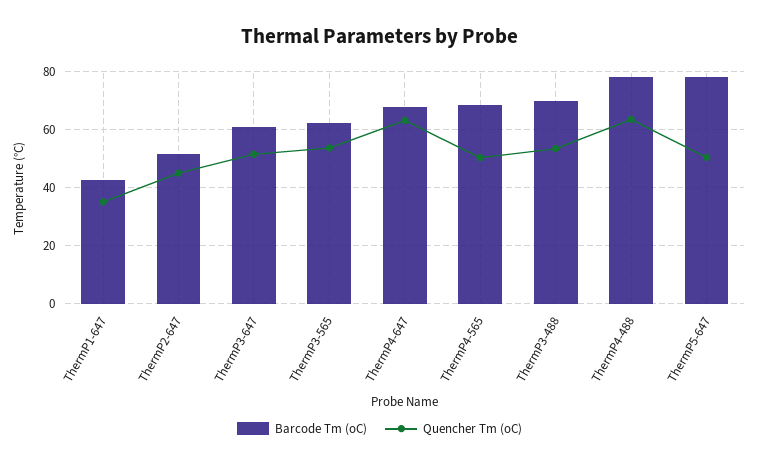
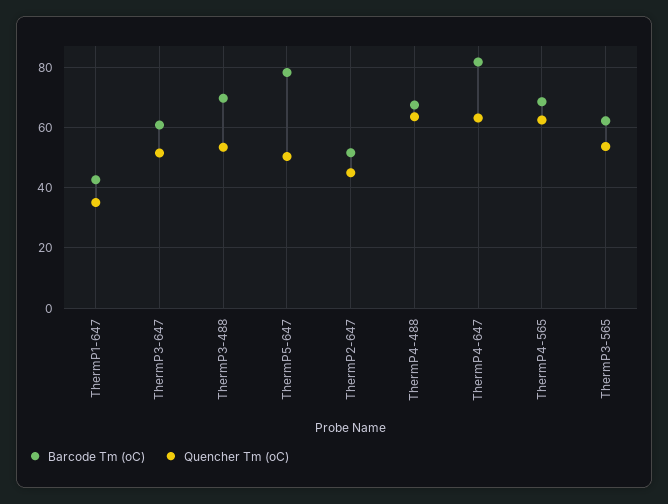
  {
    "Barcode Tm (oC)": {
      "ThermP1-647": 42,
      "ThermP2-647": 52,
      "ThermP3-647": 60,
      "ThermP3-565": 62,
-     "ThermP4-647": 67.5,
+     "ThermP4-647": 82,
      "ThermP4-565": 68,
      "ThermP3-488": 70,
-     "ThermP4-488": 77.5,
+     "ThermP4-488": 68,
      "ThermP5-647": 78
    },
    "Quencher Tm (oC)": {
      "ThermP1-647": 36,
      "ThermP2-647": 44,
      "ThermP3-647": 52,
      "ThermP3-565": 54,
      "ThermP4-647": 64,
-     "ThermP4-565": 50,
+     "ThermP4-565": 62,
      "ThermP3-488": 54,
      "ThermP4-488": 64,
      "ThermP5-647": 50
    }
  }

